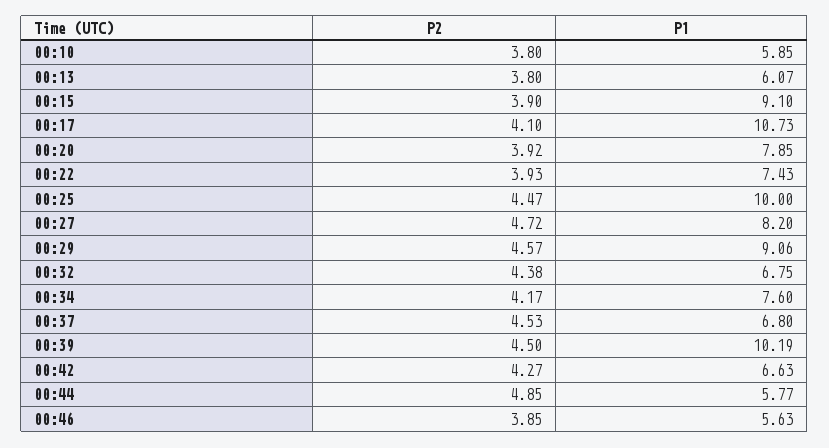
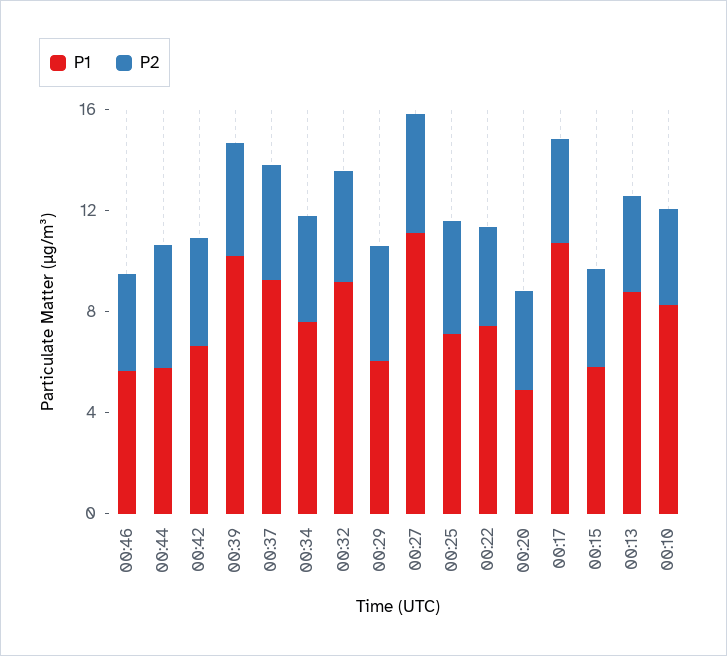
  {
    "P2": {
      "00:10": 3.8,
      "00:13": 3.8,
      "00:15": 3.9,
      "00:17": 4.1,
      "00:20": 3.92,
      "00:22": 3.93,
      "00:25": 4.47,
      "00:27": 4.72,
      "00:29": 4.57,
      "00:32": 4.38,
      "00:34": 4.17,
      "00:37": 4.53,
      "00:39": 4.5,
      "00:42": 4.27,
      "00:44": 4.85,
      "00:46": 3.85
    },
    "P1": {
-     "00:10": 5.85,
+     "00:10": 8,
-     "00:13": 6.07,
+     "00:13": 9,
-     "00:15": 9.1,
+     "00:15": 6,
      "00:17": 10.73,
-     "00:20": 7.85,
+     "00:20": 5,
      "00:22": 7.43,
-     "00:25": 10,
+     "00:25": 7,
-     "00:27": 8.2,
+     "00:27": 11,
-     "00:29": 9.06,
+     "00:29": 6,
-     "00:32": 6.75,
+     "00:32": 9,
      "00:34": 7.6,
-     "00:37": 6.8,
+     "00:37": 9,
      "00:39": 10.19,
      "00:42": 6.63,
      "00:44": 5.77,
      "00:46": 5.63
    }
  }

